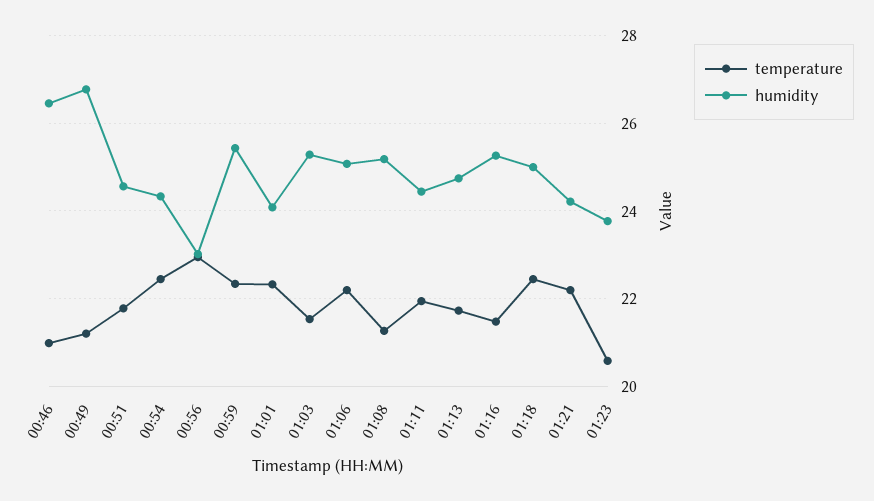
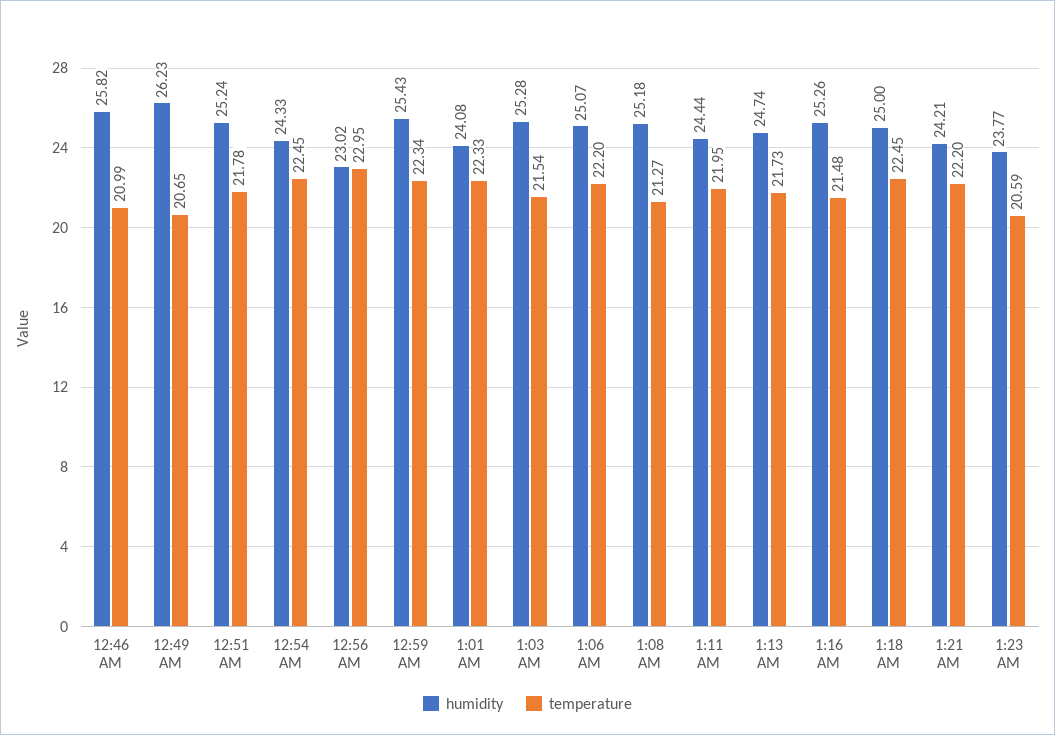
  {
    "temperature": {
      "00:46": 20.99,
-     "00:49": 21.2,
+     "00:49": 20.65,
      "00:51": 21.78,
      "00:54": 22.45,
      "00:56": 22.95,
      "00:59": 22.34,
      "01:01": 22.33,
      "01:03": 21.54,
      "01:06": 22.2,
      "01:08": 21.27,
      "01:11": 21.95,
      "01:13": 21.73,
      "01:16": 21.48,
      "01:18": 22.45,
      "01:21": 22.2,
      "01:23": 20.59
    },
    "humidity": {
-     "00:46": 26.4,
+     "00:46": 25.82,
-     "00:49": 26.8,
+     "00:49": 26.23,
-     "00:51": 24.6,
+     "00:51": 25.24,
      "00:54": 24.33,
      "00:56": 23.02,
      "00:59": 25.43,
      "01:01": 24.08,
      "01:03": 25.28,
      "01:06": 25.07,
      "01:08": 25.18,
      "01:11": 24.44,
      "01:13": 24.74,
      "01:16": 25.26,
      "01:18": 25,
      "01:21": 24.21,
      "01:23": 23.77
    }
  }

